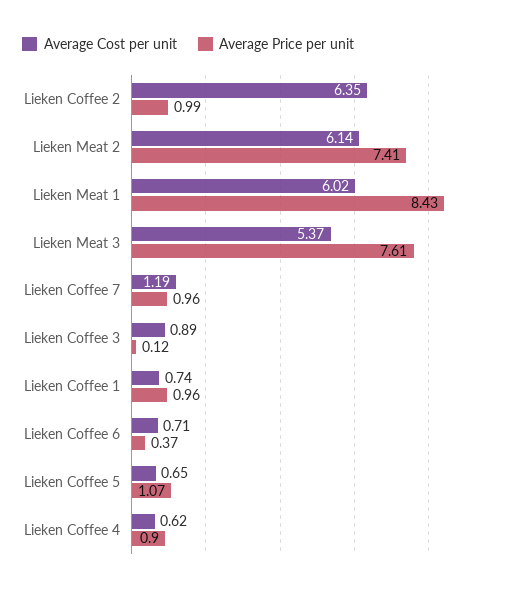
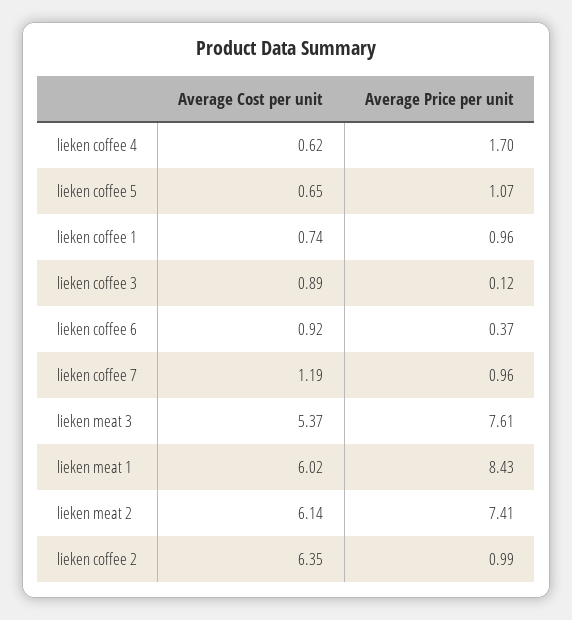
  {
    "Average Cost per unit": {
      "Lieken Coffee 2": 6.35,
      "Lieken Meat 2": 6.14,
      "Lieken Meat 1": 6.02,
      "Lieken Meat 3": 5.37,
      "Lieken Coffee 7": 1.19,
      "Lieken Coffee 3": 0.89,
      "Lieken Coffee 1": 0.74,
-     "Lieken Coffee 6": 0.71,
+     "Lieken Coffee 6": 0.92,
      "Lieken Coffee 5": 0.65,
      "Lieken Coffee 4": 0.62
    },
    "Average Price per unit": {
      "Lieken Coffee 2": 0.99,
      "Lieken Meat 2": 7.41,
      "Lieken Meat 1": 8.43,
      "Lieken Meat 3": 7.61,
      "Lieken Coffee 7": 0.96,
      "Lieken Coffee 3": 0.12,
      "Lieken Coffee 1": 0.96,
      "Lieken Coffee 6": 0.37,
      "Lieken Coffee 5": 1.07,
-     "Lieken Coffee 4": 0.9
+     "Lieken Coffee 4": 1.7
    }
  }

